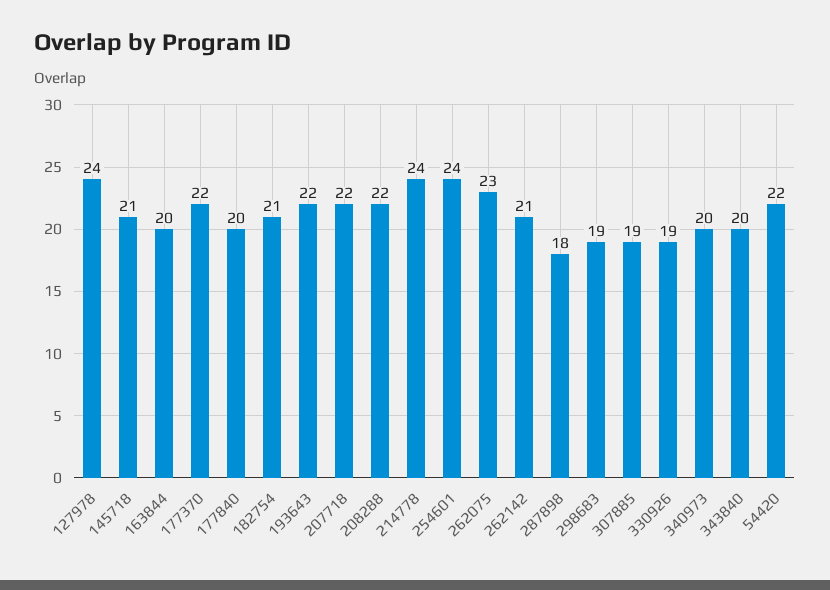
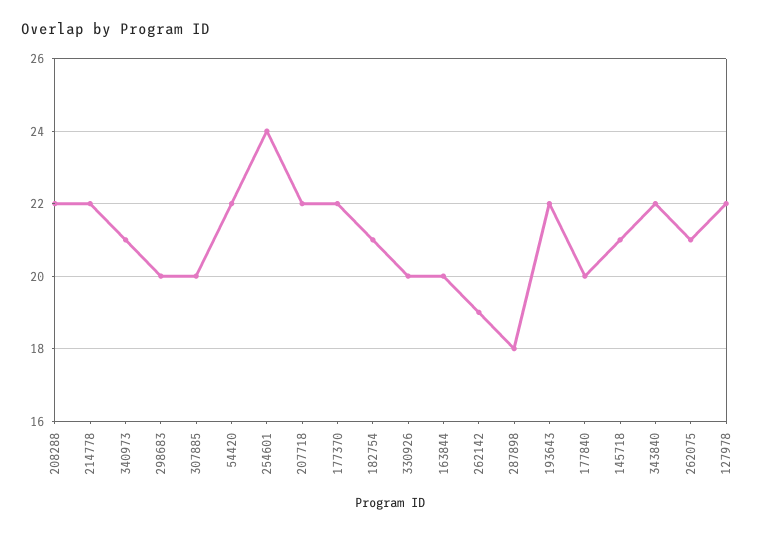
  {
-   "127978": 24,
+   "127978": 22,
    "145718": 21,
    "163844": 20,
    "177370": 22,
    "177840": 20,
    "182754": 21,
    "193643": 22,
    "207718": 22,
    "208288": 22,
-   "214778": 24,
+   "214778": 22,
    "254601": 24,
-   "262075": 23,
+   "262075": 21,
-   "262142": 21,
+   "262142": 19,
    "287898": 18,
-   "298683": 19,
+   "298683": 20,
-   "307885": 19,
+   "307885": 20,
-   "330926": 19,
+   "330926": 20,
-   "340973": 20,
+   "340973": 21,
-   "343840": 20,
+   "343840": 22,
    "54420": 22
  }

